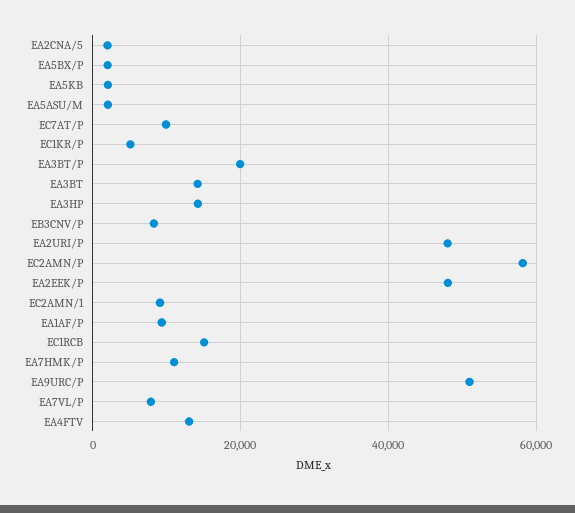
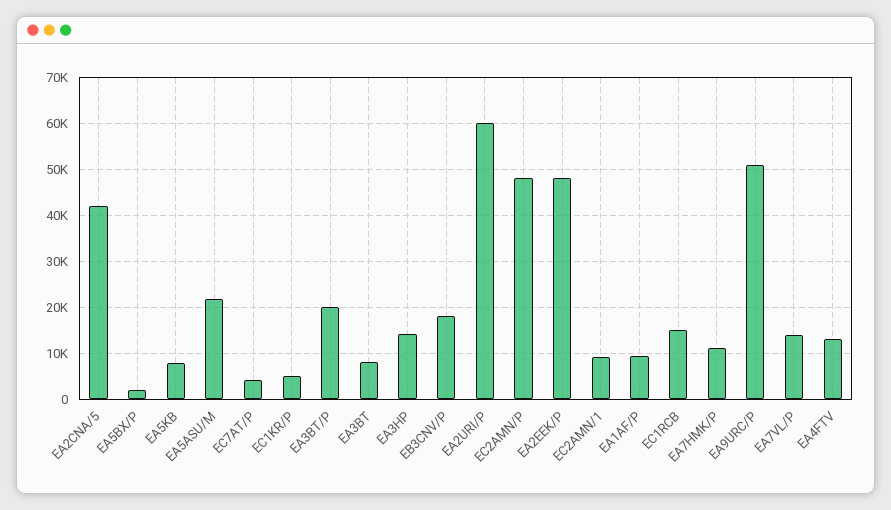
  {
-   "EA2CNA/5": 2000,
+   "EA2CNA/5": 42000,
    "EA5BX/P": 2000,
-   "EA5KB": 2000,
+   "EA5KB": 8000,
-   "EA5ASU/M": 2000,
+   "EA5ASU/M": 22000,
-   "EC7AT/P": 10000,
+   "EC7AT/P": 4000,
    "EC1KR/P": 6000,
    "EA3BT/P": 20000,
-   "EA3BT": 14000,
+   "EA3BT": 8000,
    "EA3HP": 14000,
-   "EB3CNV/P": 8000,
+   "EB3CNV/P": 18000,
-   "EA2URI/P": 48000,
+   "EA2URI/P": 60000,
-   "EC2AMN/P": 58000,
+   "EC2AMN/P": 48000,
    "EA2EEK/P": 48000,
    "EC2AMN/1": 10000,
    "EA1AF/P": 10000,
    "EC1RCB": 16000,
    "EA7HMK/P": 12000,
    "EA9URC/P": 52000,
-   "EA7VL/P": 8000,
+   "EA7VL/P": 14000,
    "EA4FTV": 14000
  }

